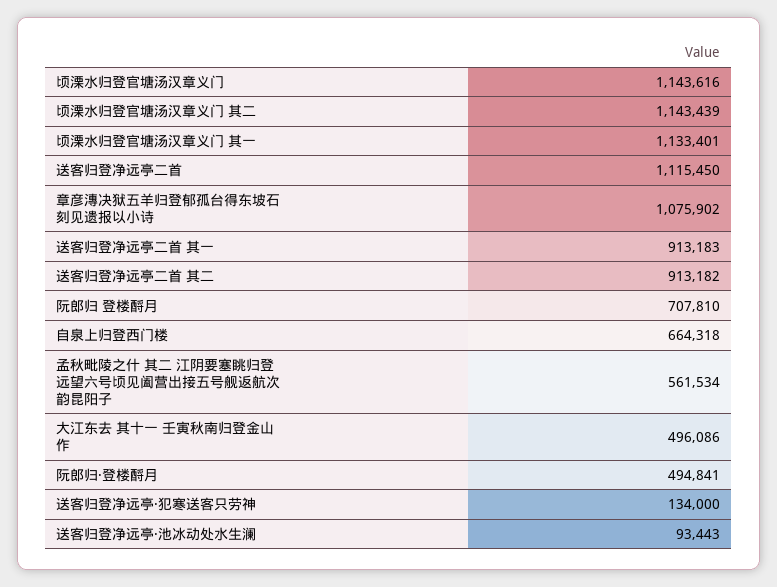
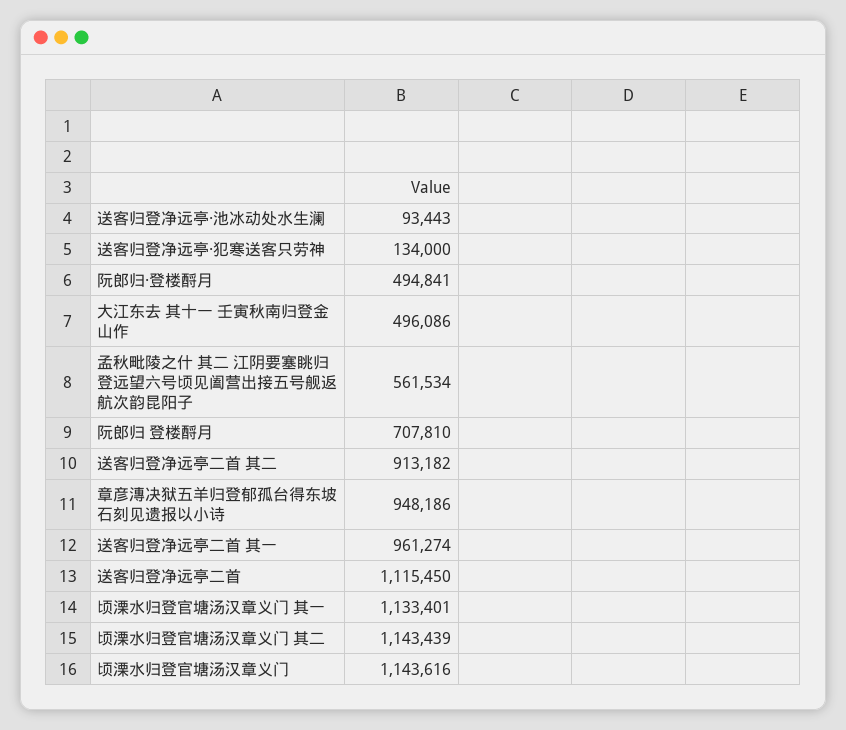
  {
    "顷溧水归登官塘汤汉章义门": 1143616,
    "顷溧水归登官塘汤汉章义门 其二": 1143439,
    "顷溧水归登官塘汤汉章义门 其一": 1133401,
    "送客归登净远亭二首": 1115450,
-   "章彦漙决狱五羊归登郁孤台得东坡石刻见遗报以小诗": 1075902,
+   "章彦漙决狱五羊归登郁孤台得东坡石刻见遗报以小诗": 948186,
-   "送客归登净远亭二首 其一": 913183,
+   "送客归登净远亭二首 其一": 961274,
    "送客归登净远亭二首 其二": 913182,
    "阮郎归 登楼酹月": 707810,
-   "自泉上归登西门楼": 664318,
    "孟秋毗陵之什 其二 江阴要塞眺归登远望六号顷见阖营出接五号舰返航次韵昆阳子": 561534,
    "大江东去 其十一 壬寅秋南归登金山作": 496086,
    "阮郎归·登楼酹月": 494841,
    "送客归登净远亭·犯寒送客只劳神": 134000,
    "送客归登净远亭·池冰动处水生澜": 93443
  }

